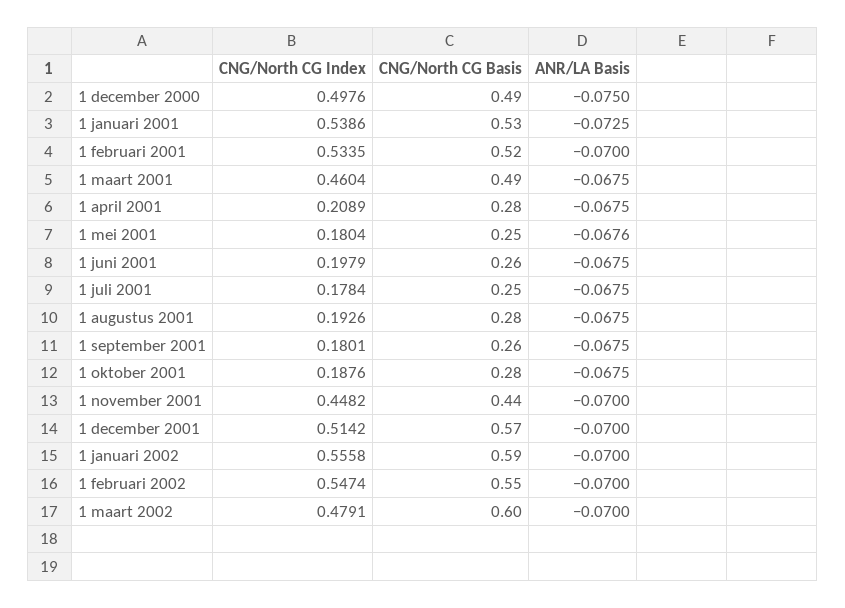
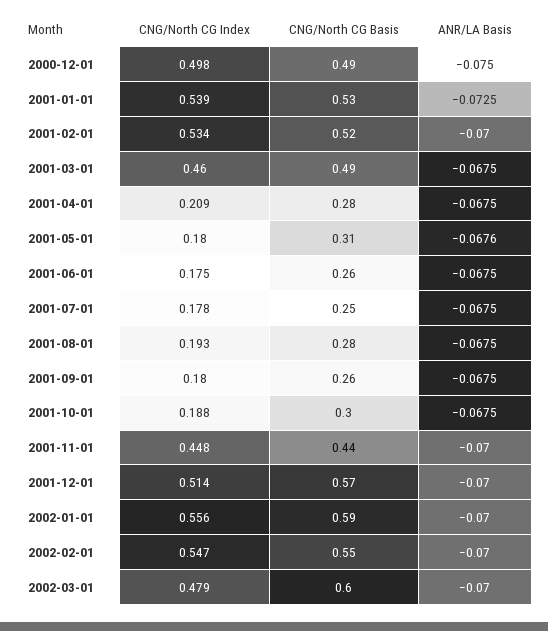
  {
    "CNG/North CG Index": {
      "1 december 2000": 0.4976,
      "1 januari 2001": 0.5386,
      "1 februari 2001": 0.5335,
      "1 maart 2001": 0.4604,
      "1 april 2001": 0.2089,
      "1 mei 2001": 0.1804,
-     "1 juni 2001": 0.1979,
+     "1 juni 2001": 0.175,
      "1 juli 2001": 0.1784,
      "1 augustus 2001": 0.1926,
      "1 september 2001": 0.1801,
      "1 oktober 2001": 0.1876,
      "1 november 2001": 0.4482,
      "1 december 2001": 0.5142,
      "1 januari 2002": 0.5558,
      "1 februari 2002": 0.5474,
      "1 maart 2002": 0.4791
    },
    "CNG/North CG Basis": {
      "1 december 2000": 0.49,
      "1 januari 2001": 0.53,
      "1 februari 2001": 0.52,
      "1 maart 2001": 0.49,
      "1 april 2001": 0.28,
-     "1 mei 2001": 0.25,
+     "1 mei 2001": 0.31,
      "1 juni 2001": 0.26,
      "1 juli 2001": 0.25,
      "1 augustus 2001": 0.28,
      "1 september 2001": 0.26,
-     "1 oktober 2001": 0.28,
+     "1 oktober 2001": 0.3,
      "1 november 2001": 0.44,
      "1 december 2001": 0.57,
      "1 januari 2002": 0.59,
      "1 februari 2002": 0.55,
      "1 maart 2002": 0.6
    },
    "ANR/LA Basis": {
      "1 december 2000": -0.075,
      "1 januari 2001": -0.0725,
      "1 februari 2001": -0.07,
      "1 maart 2001": -0.0675,
      "1 april 2001": -0.0675,
      "1 mei 2001": -0.0676,
      "1 juni 2001": -0.0675,
      "1 juli 2001": -0.0675,
      "1 augustus 2001": -0.0675,
      "1 september 2001": -0.0675,
      "1 oktober 2001": -0.0675,
      "1 november 2001": -0.07,
      "1 december 2001": -0.07,
      "1 januari 2002": -0.07,
      "1 februari 2002": -0.07,
      "1 maart 2002": -0.07
    }
  }

